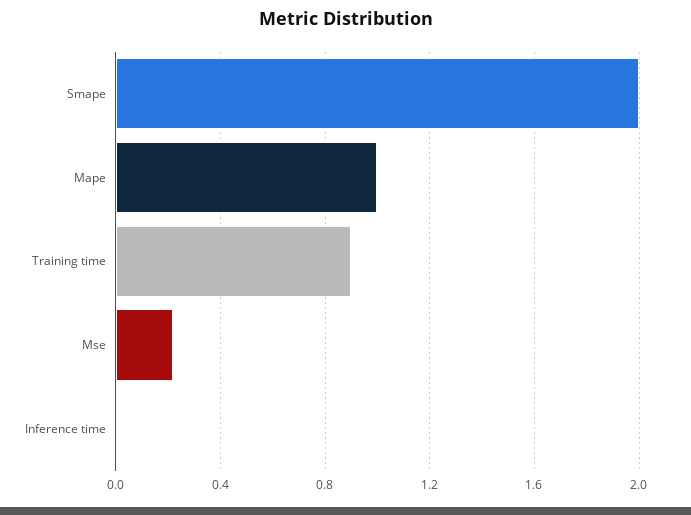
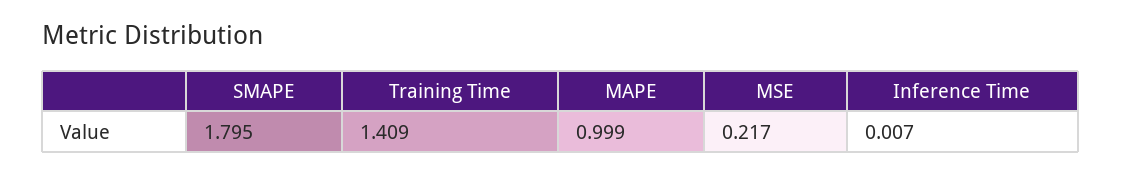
  {
-   "Smape": 2,
+   "Smape": 1.795,
    "Mape": 0.999,
-   "Training time": 0.9,
+   "Training time": 1.409,
    "Mse": 0.217,
    "Inference time": 0.007
  }

